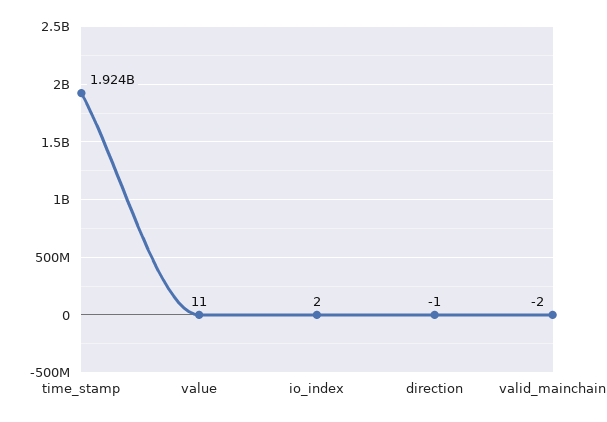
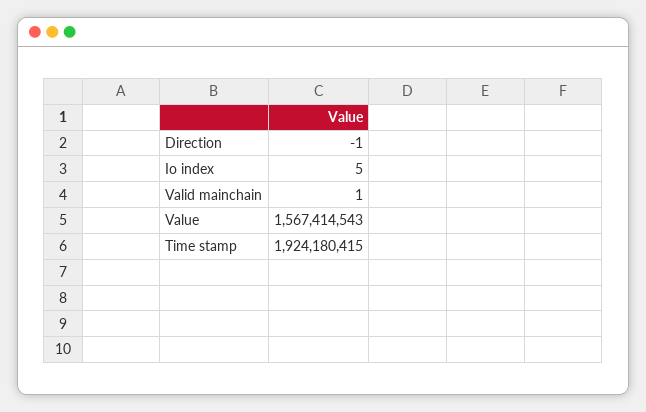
  {
    "time_stamp": 1924180415,
-   "value": 11,
+   "value": 1567414543,
-   "io_index": 2,
+   "io_index": 5,
    "direction": -1,
-   "valid_mainchain": -2
+   "valid_mainchain": 1
  }

